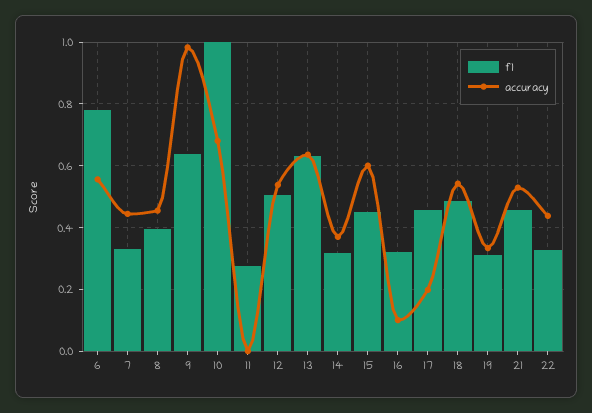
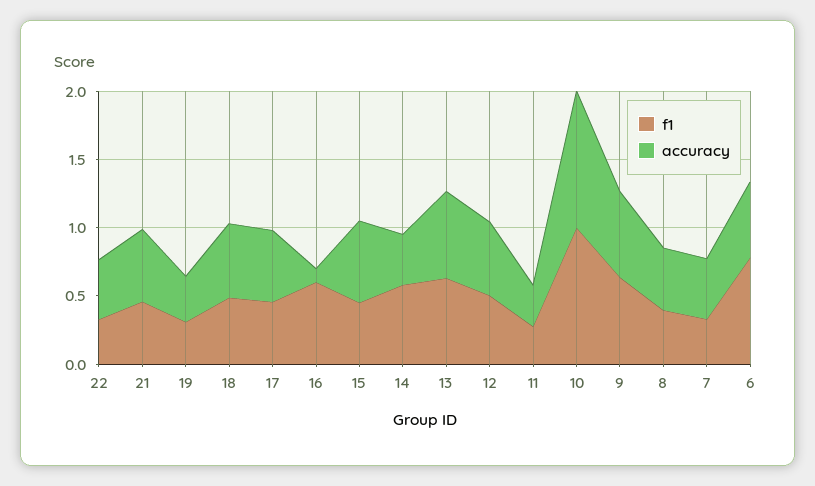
  {
    "f1": {
      "6": 0.78,
      "7": 0.32,
      "8": 0.4,
      "9": 0.64,
      "10": 1,
      "11": 0.28,
      "12": 0.5,
      "13": 0.64,
-     "14": 0.32,
+     "14": 0.6,
      "15": 0.46,
-     "16": 0.32,
+     "16": 0.6,
      "17": 0.46,
      "18": 0.48,
      "19": 0.32,
      "21": 0.46,
      "22": 0.32
    },
    "accuracy": {
      "6": 0.56,
      "7": 0.44,
      "8": 0.46,
-     "9": 0.98,
+     "9": 0.6,
-     "10": 0.68,
+     "10": 1,
-     "11": 0,
+     "11": 0.3,
      "12": 0.54,
      "13": 0.64,
      "14": 0.38,
      "15": 0.6,
      "16": 0.1,
-     "17": 0.2,
+     "17": 0.5,
      "18": 0.54,
      "19": 0.34,
      "21": 0.52,
      "22": 0.44
    }
  }

